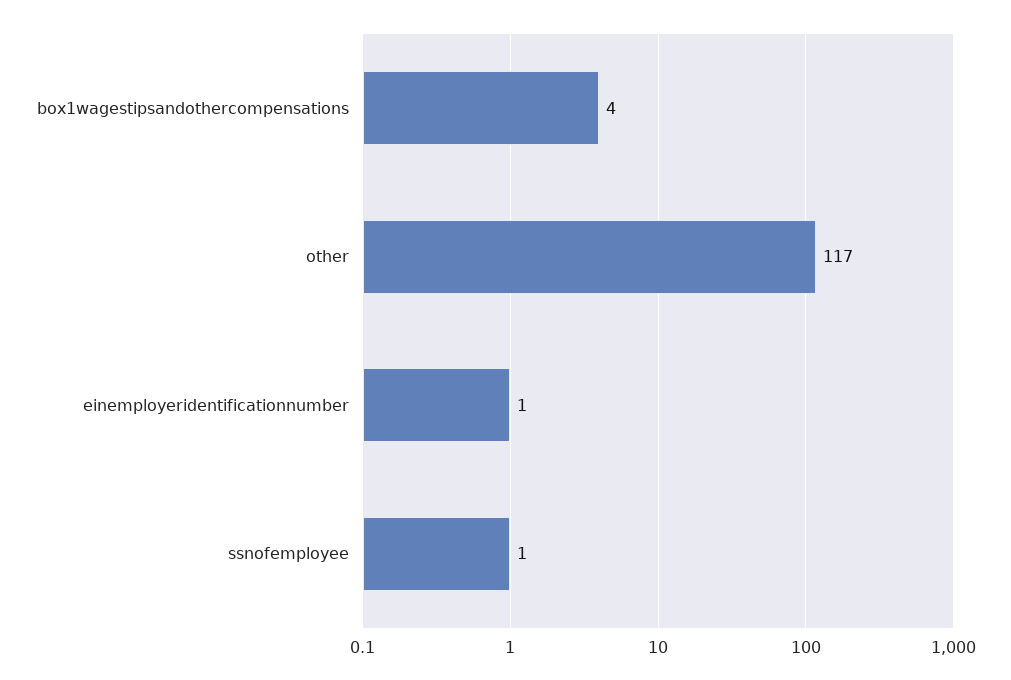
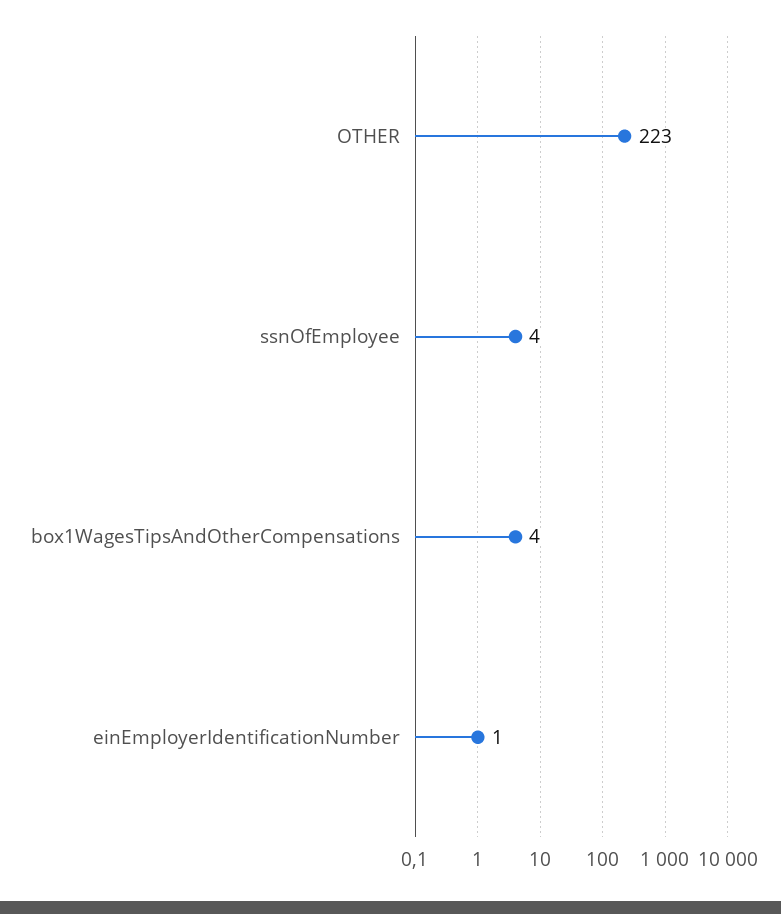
  {
    "box1wagestipsandothercompensations": 4,
-   "other": 117,
+   "other": 223,
    "einemployeridentificationnumber": 1,
-   "ssnofemployee": 1
+   "ssnofemployee": 4
  }

